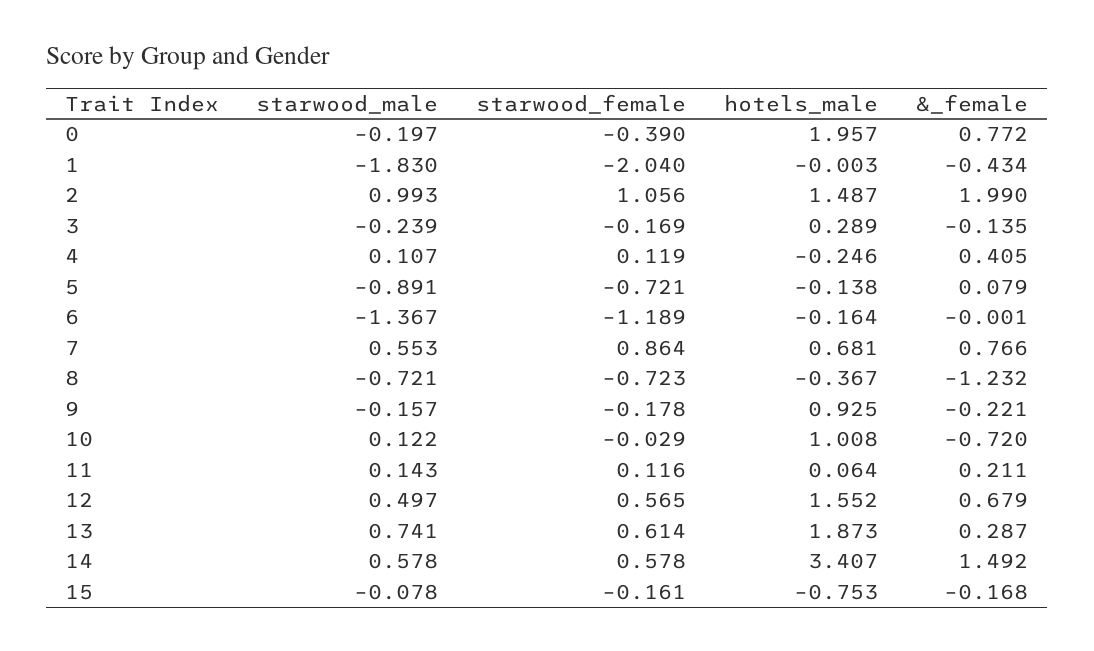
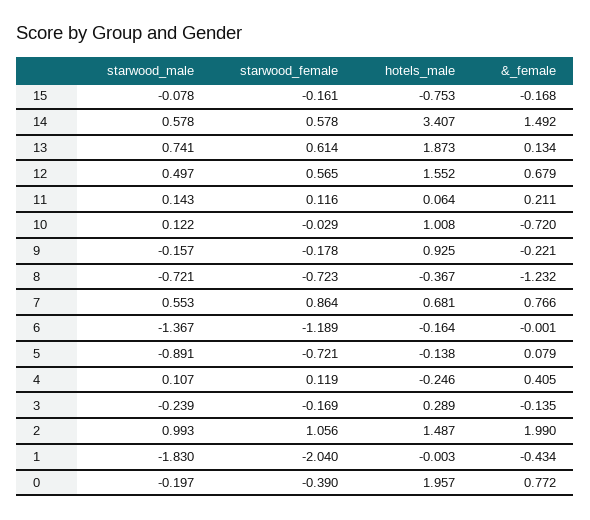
  {
    "starwood_male": {
      "0": -0.197,
      "1": -1.83,
      "2": 0.993,
      "3": -0.239,
      "4": 0.107,
      "5": -0.891,
      "6": -1.367,
      "7": 0.553,
      "8": -0.721,
      "9": -0.157,
      "10": 0.122,
      "11": 0.143,
      "12": 0.497,
      "13": 0.741,
      "14": 0.578,
      "15": -0.078
    },
    "starwood_female": {
      "0": -0.39,
      "1": -2.04,
      "2": 1.056,
      "3": -0.169,
      "4": 0.119,
      "5": -0.721,
      "6": -1.189,
      "7": 0.864,
      "8": -0.723,
      "9": -0.178,
      "10": -0.029,
      "11": 0.116,
      "12": 0.565,
      "13": 0.614,
      "14": 0.578,
      "15": -0.161
    },
    "hotels_male": {
      "0": 1.957,
      "1": -0.003,
      "2": 1.487,
      "3": 0.289,
      "4": -0.246,
      "5": -0.138,
      "6": -0.164,
      "7": 0.681,
      "8": -0.367,
      "9": 0.925,
      "10": 1.008,
      "11": 0.064,
      "12": 1.552,
      "13": 1.873,
      "14": 3.407,
      "15": -0.753
    },
    "&_female": {
      "0": 0.772,
      "1": -0.434,
      "2": 1.99,
      "3": -0.135,
      "4": 0.405,
      "5": 0.079,
      "6": -0.001,
      "7": 0.766,
      "8": -1.232,
      "9": -0.221,
      "10": -0.72,
      "11": 0.211,
      "12": 0.679,
-     "13": 0.287,
+     "13": 0.134,
      "14": 1.492,
      "15": -0.168
    }
  }

